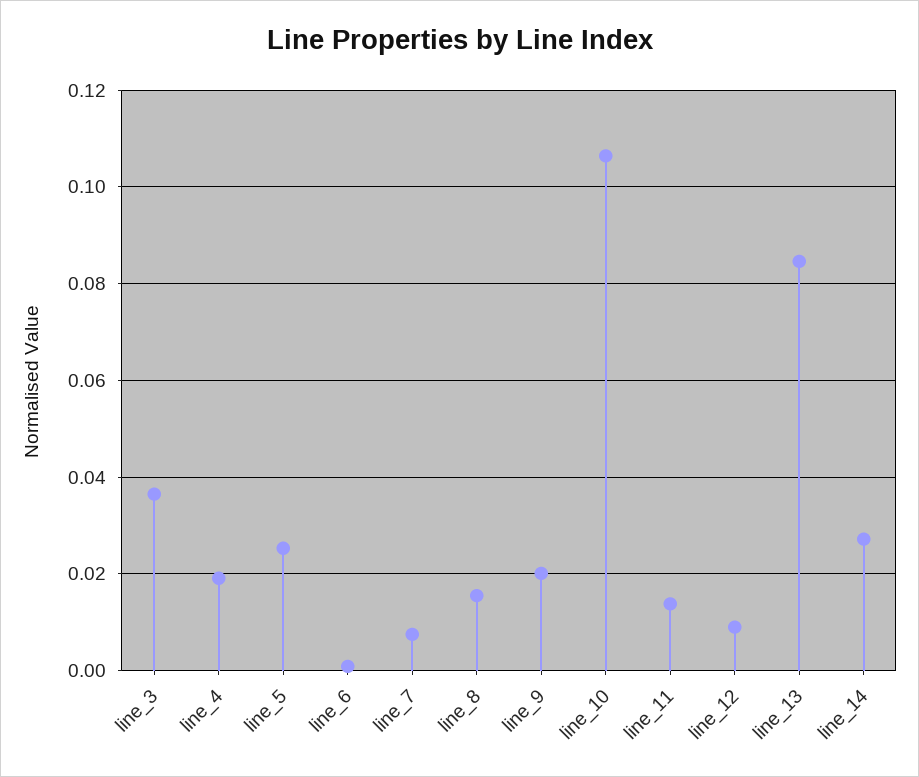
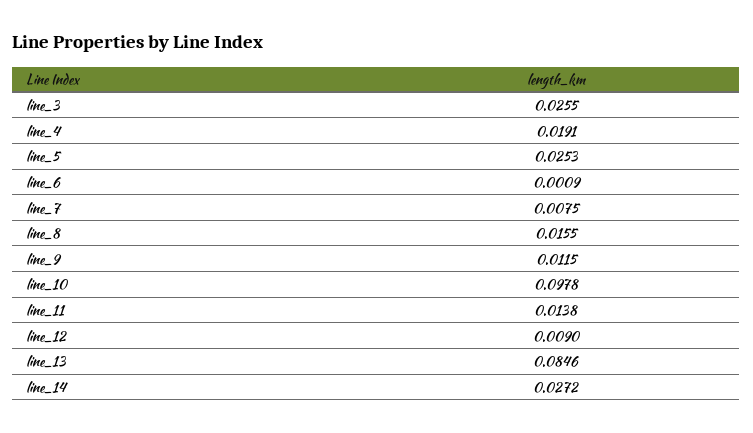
  {
-   "line_3": 0.036,
+   "line_3": 0.0255,
    "line_4": 0.0191,
    "line_5": 0.0253,
    "line_6": 0.0009,
    "line_7": 0.0075,
    "line_8": 0.0155,
-   "line_9": 0.02,
+   "line_9": 0.0115,
-   "line_10": 0.106,
+   "line_10": 0.0978,
    "line_11": 0.0138,
    "line_12": 0.009,
    "line_13": 0.0846,
    "line_14": 0.0272
  }

